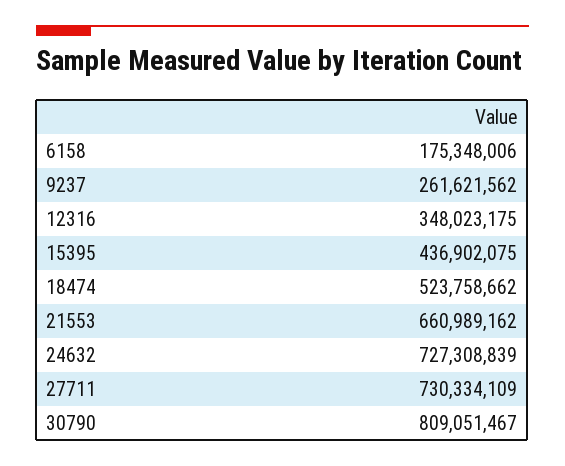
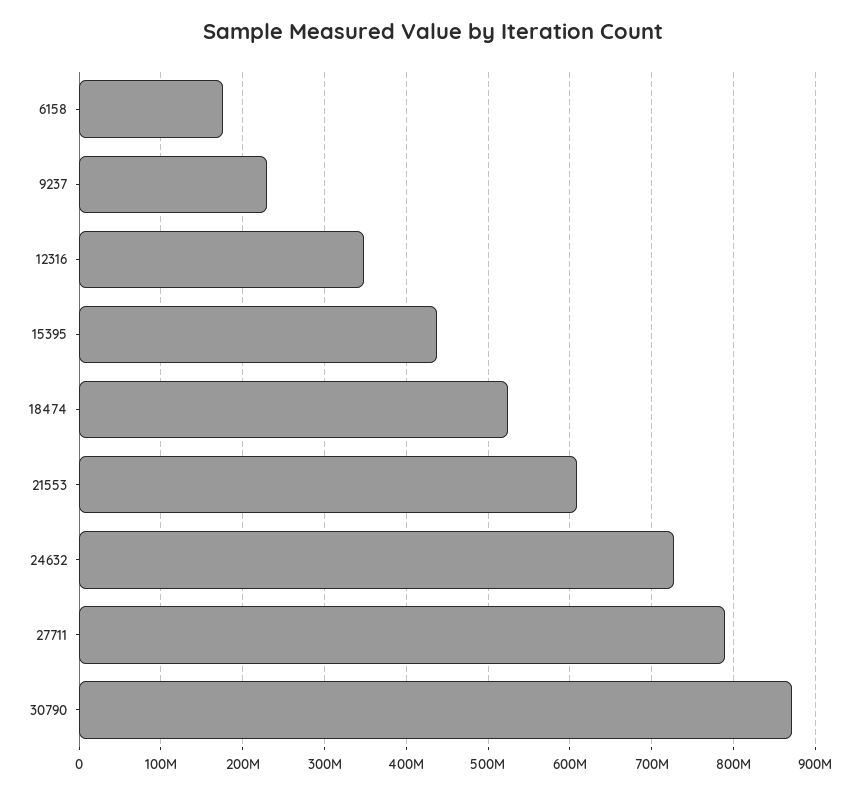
  {
    "6158": 175348006,
-   "9237": 261621562,
+   "9237": 230000000,
    "12316": 348023175,
    "15395": 436902075,
    "18474": 523758662,
-   "21553": 660989162,
+   "21553": 610000000,
    "24632": 727308839,
-   "27711": 730334109,
+   "27711": 790000000,
-   "30790": 809051467
+   "30790": 870000000
  }

